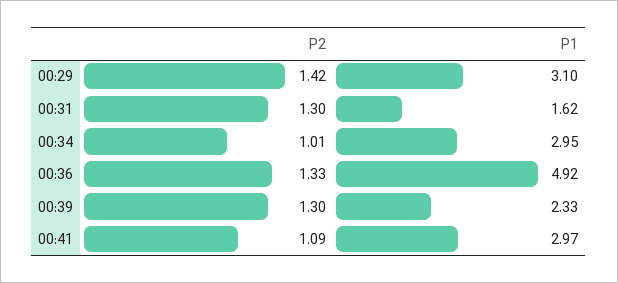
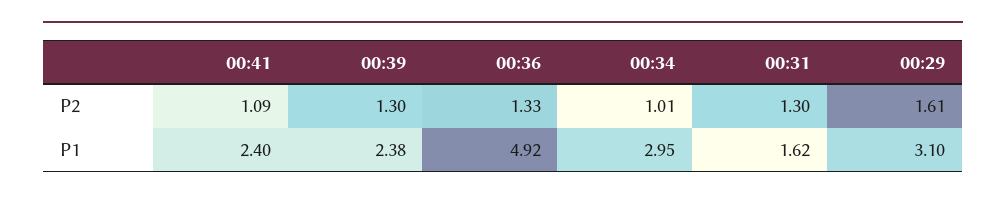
  {
    "P2": {
-     "00:29": 1.42,
+     "00:29": 1.61,
      "00:31": 1.3,
      "00:34": 1.01,
      "00:36": 1.33,
      "00:39": 1.3,
      "00:41": 1.09
    },
    "P1": {
      "00:29": 3.1,
      "00:31": 1.62,
      "00:34": 2.95,
      "00:36": 4.92,
-     "00:39": 2.33,
+     "00:39": 2.38,
-     "00:41": 2.97
+     "00:41": 2.4
    }
  }

